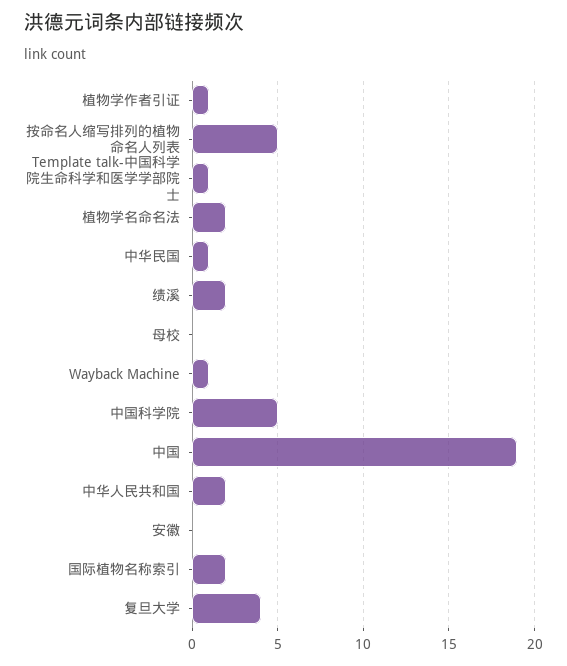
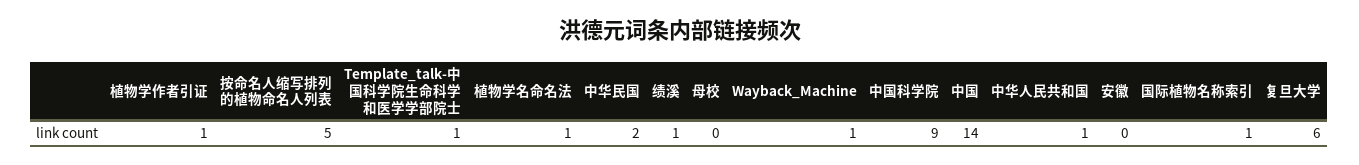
  {
    "植物学作者引证": 1,
    "按命名人缩写排列的植物命名人列表": 5,
    "Template talk-中国科学院生命科学和医学学部院士": 1,
-   "植物学名命名法": 2,
+   "植物学名命名法": 1,
-   "中华民国": 1,
+   "中华民国": 2,
-   "绩溪": 2,
+   "绩溪": 1,
    "母校": 0,
    "Wayback Machine": 1,
-   "中国科学院": 5,
+   "中国科学院": 9,
-   "中国": 19,
+   "中国": 14,
-   "中华人民共和国": 2,
+   "中华人民共和国": 1,
    "安徽": 0,
-   "国际植物名称索引": 2,
+   "国际植物名称索引": 1,
-   "复旦大学": 4
+   "复旦大学": 6
  }

